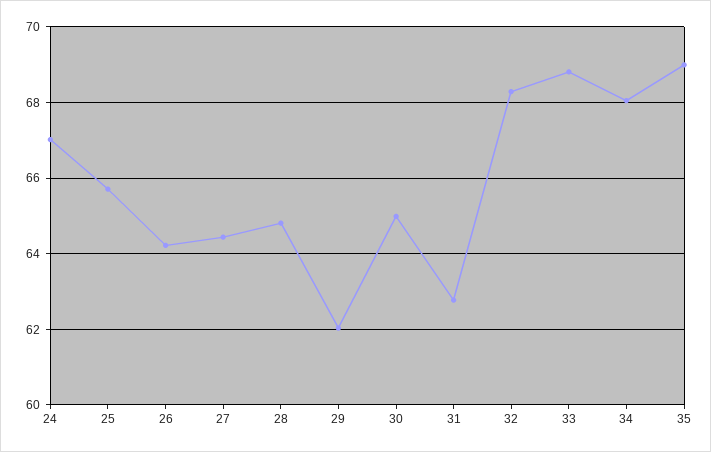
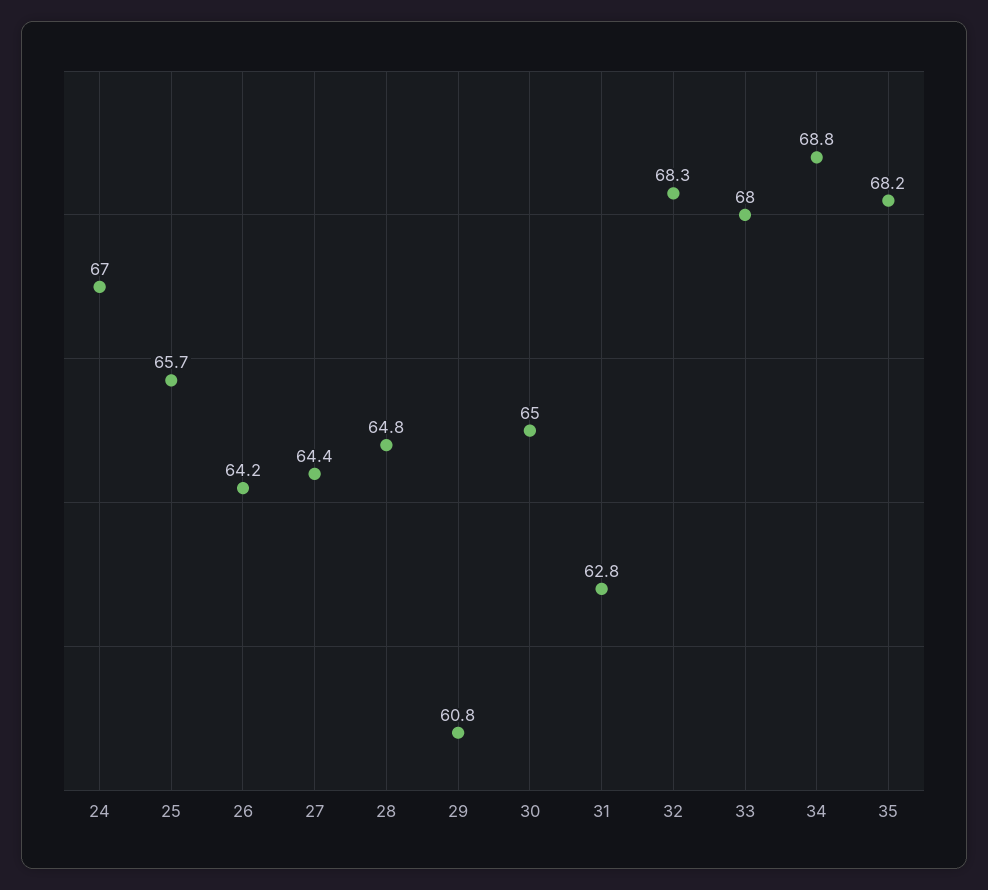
  {
    "24": 67,
    "25": 65.7,
    "26": 64.2,
    "27": 64.4,
    "28": 64.8,
-   "29": 62,
+   "29": 60.8,
    "30": 65,
    "31": 62.8,
    "32": 68.3,
-   "33": 68.8,
+   "33": 68,
-   "34": 68,
+   "34": 68.8,
-   "35": 69
+   "35": 68.2
  }

